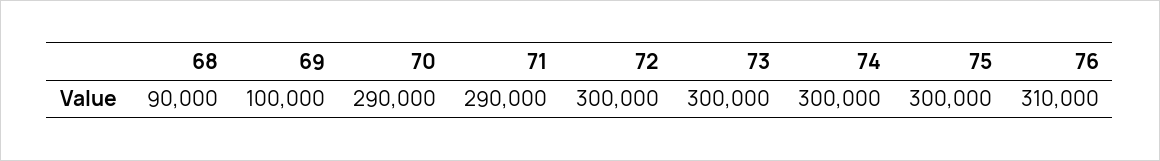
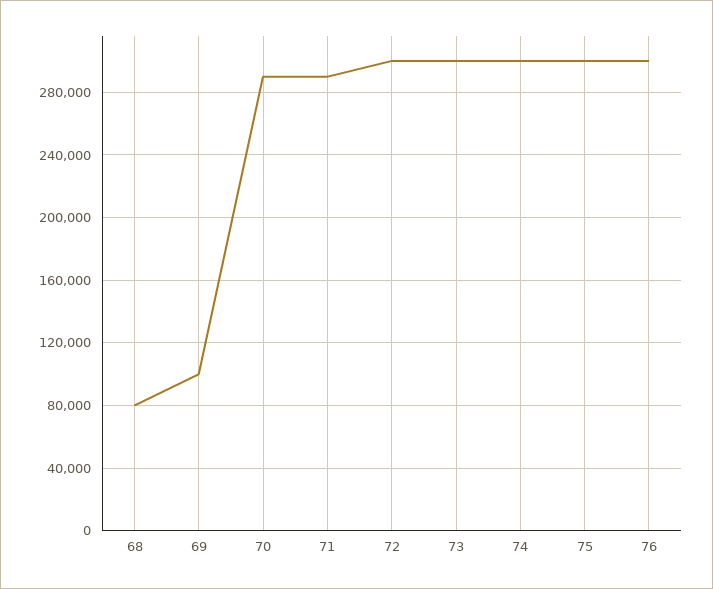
  {
-   "68": 90000,
+   "68": 80000,
    "69": 100000,
    "70": 290000,
    "71": 290000,
    "72": 300000,
    "73": 300000,
    "74": 300000,
    "75": 300000,
-   "76": 310000
+   "76": 300000
  }

